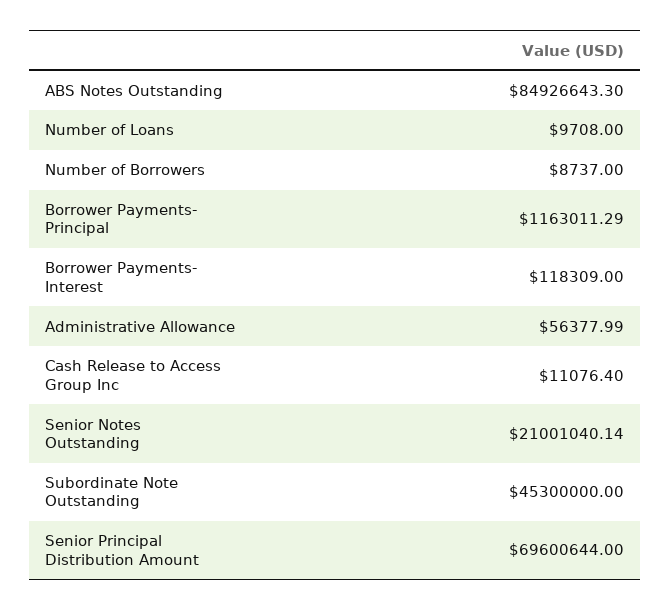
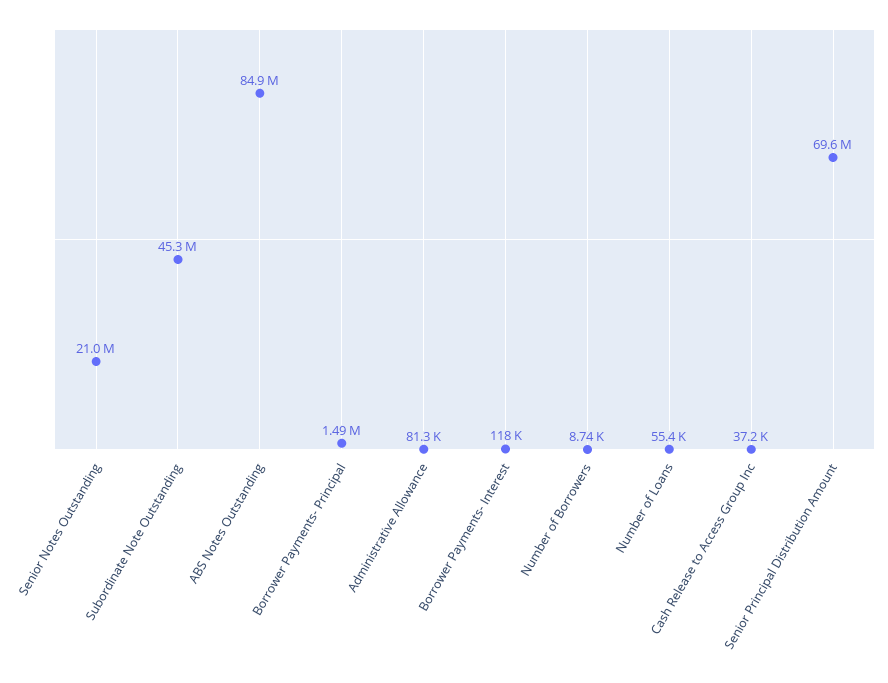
  {
    "ABS Notes Outstanding": 84926643.3,
-   "Number of Loans": 9708,
+   "Number of Loans": 55400,
    "Number of Borrowers": 8737,
-   "Borrower Payments- Principal": 1163011.29,
+   "Borrower Payments- Principal": 1490000,
    "Borrower Payments- Interest": 118309,
-   "Administrative Allowance": 56377.99,
+   "Administrative Allowance": 81300,
-   "Cash Release to Access Group Inc": 11076.4,
+   "Cash Release to Access Group Inc": 37200,
    "Senior Notes Outstanding": 21001040.14,
    "Subordinate Note Outstanding": 45300000,
    "Senior Principal Distribution Amount": 69600644
  }

